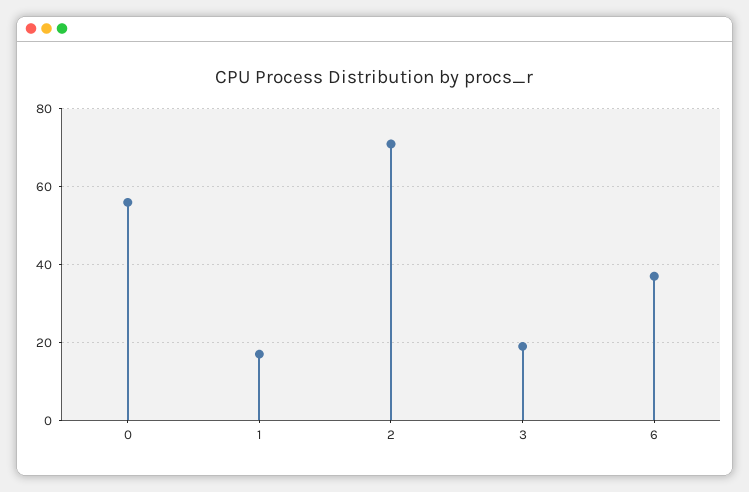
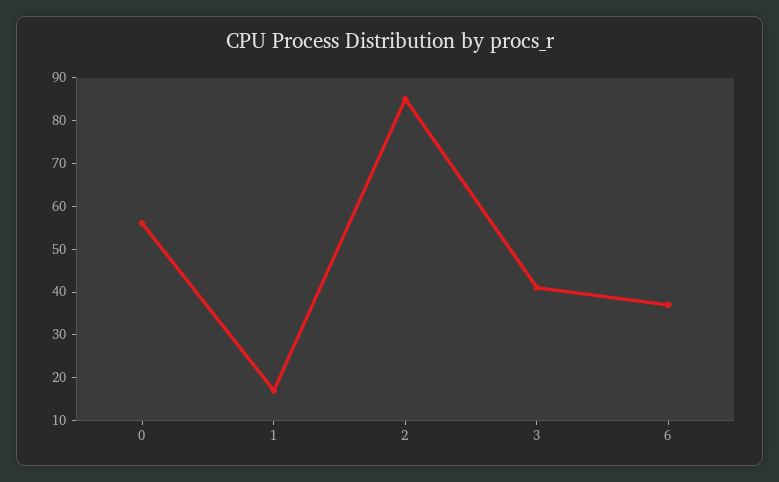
  {
    "0": 55,
    "1": 15,
-   "2": 70,
+   "2": 85,
-   "3": 20,
+   "3": 40,
    "6": 35
  }

